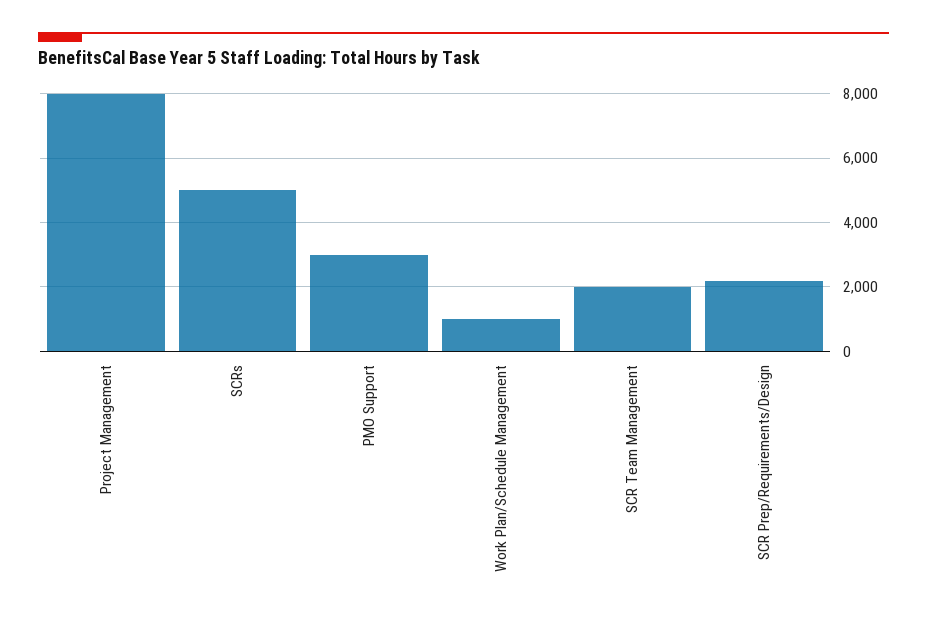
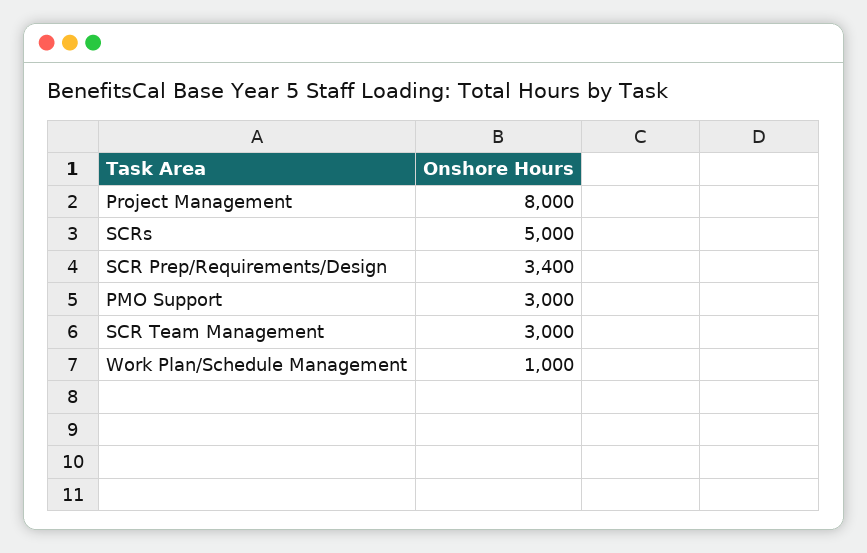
  {
    "Project Management": 8000,
    "SCRs": 5000,
    "PMO Support": 3000,
    "Work Plan/Schedule Management": 1000,
-   "SCR Team Management": 2000,
+   "SCR Team Management": 3000,
-   "SCR Prep/Requirements/Design": 2200
+   "SCR Prep/Requirements/Design": 3400
  }

